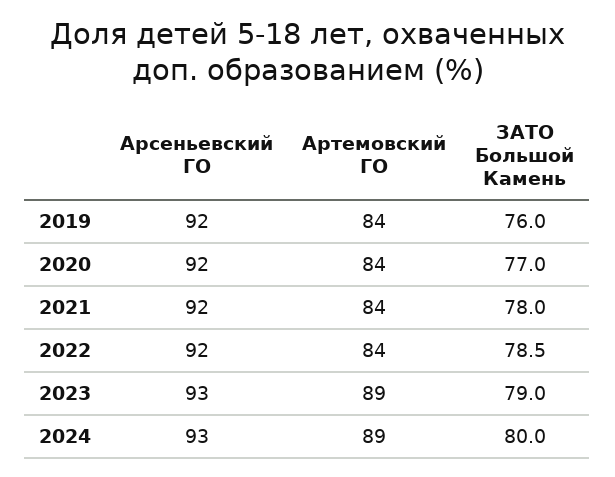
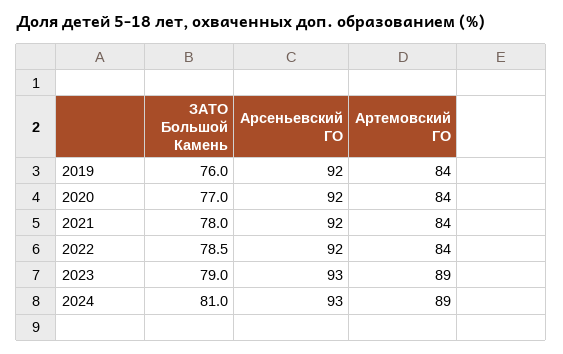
  {
    "Арсеньевский ГО": {
      "2019": 92,
      "2020": 92,
      "2021": 92,
      "2022": 92,
      "2023": 93,
      "2024": 93
    },
    "Артемовский ГО": {
      "2019": 84,
      "2020": 84,
      "2021": 84,
      "2022": 84,
      "2023": 89,
      "2024": 89
    },
    "ЗАТО Большой Камень": {
      "2019": 76,
      "2020": 77,
      "2021": 78,
      "2022": 78.5,
      "2023": 79,
-     "2024": 80
+     "2024": 81
    }
  }

